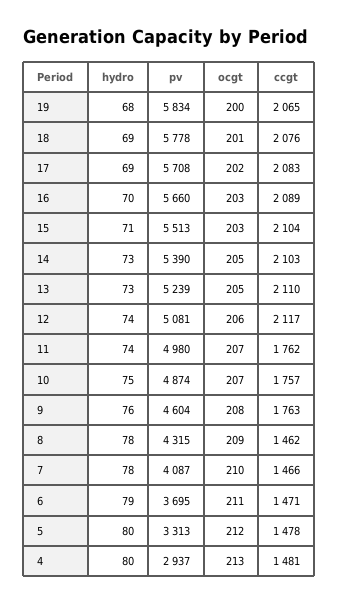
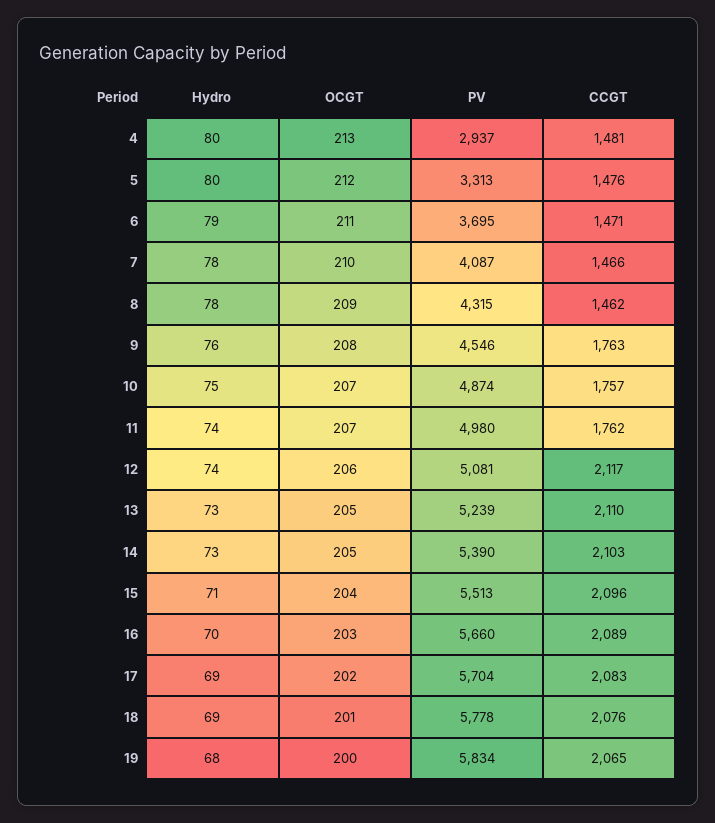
  {
    "hydro": {
      "19": 68,
      "18": 69,
      "17": 69,
      "16": 70,
      "15": 71,
      "14": 73,
      "13": 73,
      "12": 74,
      "11": 74,
      "10": 75,
      "9": 76,
      "8": 78,
      "7": 78,
      "6": 79,
      "5": 80,
      "4": 80
    },
    "pv": {
      "19": 5834,
      "18": 5778,
-     "17": 5708,
+     "17": 5704,
      "16": 5660,
      "15": 5513,
      "14": 5390,
      "13": 5239,
      "12": 5081,
      "11": 4980,
      "10": 4874,
-     "9": 4604,
+     "9": 4546,
      "8": 4315,
      "7": 4087,
      "6": 3695,
      "5": 3313,
      "4": 2937
    },
    "ocgt": {
      "19": 200,
      "18": 201,
      "17": 202,
      "16": 203,
-     "15": 203,
+     "15": 204,
      "14": 205,
      "13": 205,
      "12": 206,
      "11": 207,
      "10": 207,
      "9": 208,
      "8": 209,
      "7": 210,
      "6": 211,
      "5": 212,
      "4": 213
    },
    "ccgt": {
      "19": 2065,
      "18": 2076,
      "17": 2083,
      "16": 2089,
-     "15": 2104,
+     "15": 2096,
      "14": 2103,
      "13": 2110,
      "12": 2117,
      "11": 1762,
      "10": 1757,
      "9": 1763,
      "8": 1462,
      "7": 1466,
      "6": 1471,
-     "5": 1478,
+     "5": 1476,
      "4": 1481
    }
  }

